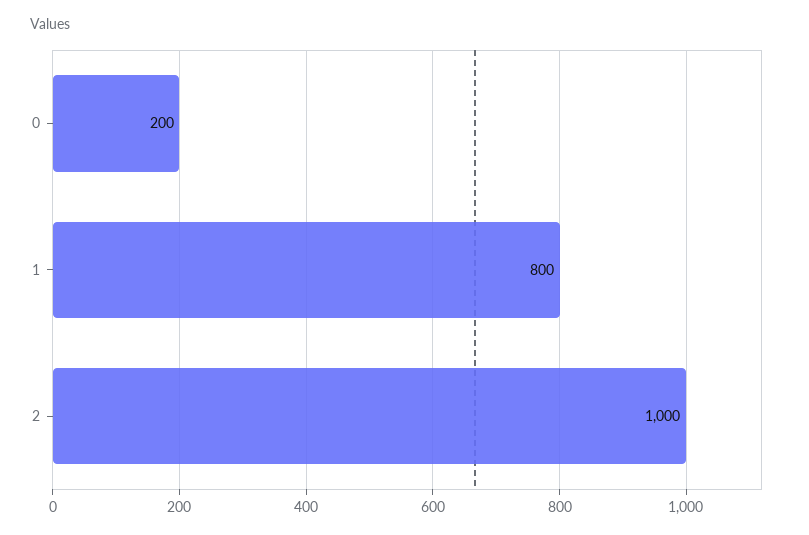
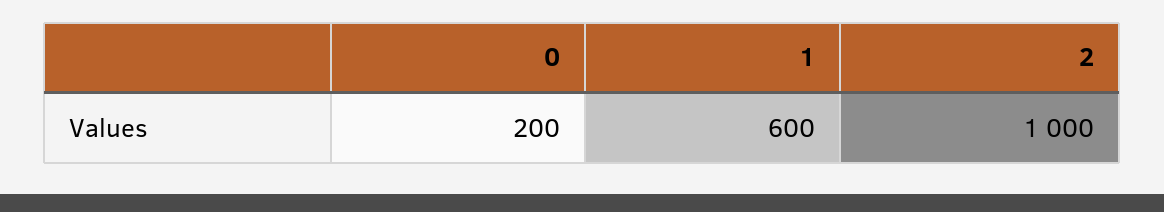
  {
    "0": 200,
-   "1": 800,
+   "1": 600,
    "2": 1000
  }

